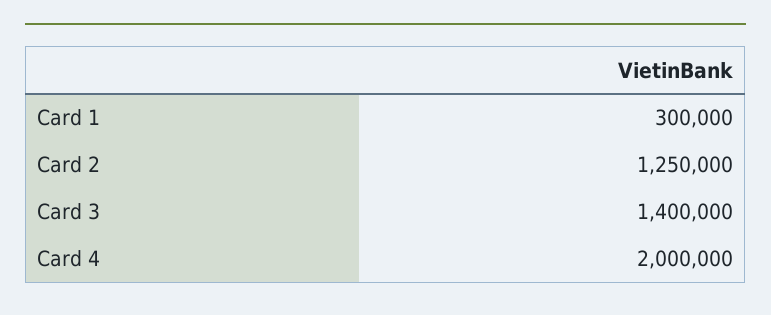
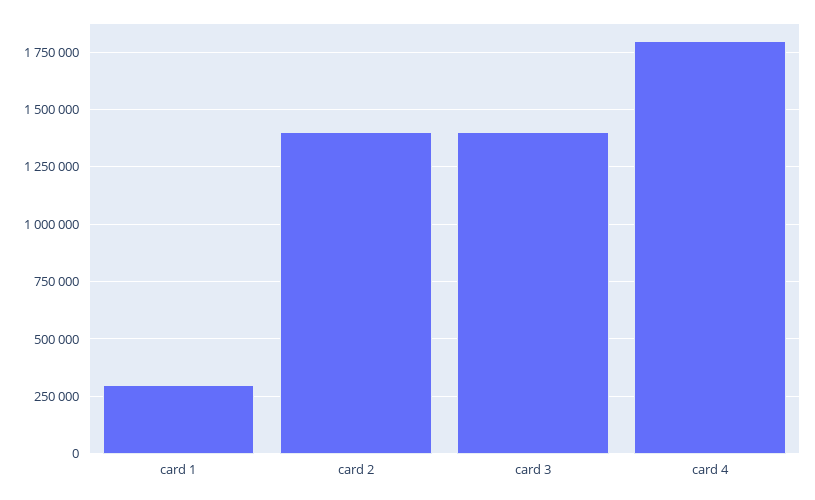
  {
    "Card 1": 300000,
-   "Card 2": 1250000,
+   "Card 2": 1400000,
    "Card 3": 1400000,
-   "Card 4": 2000000
+   "Card 4": 1800000
  }

